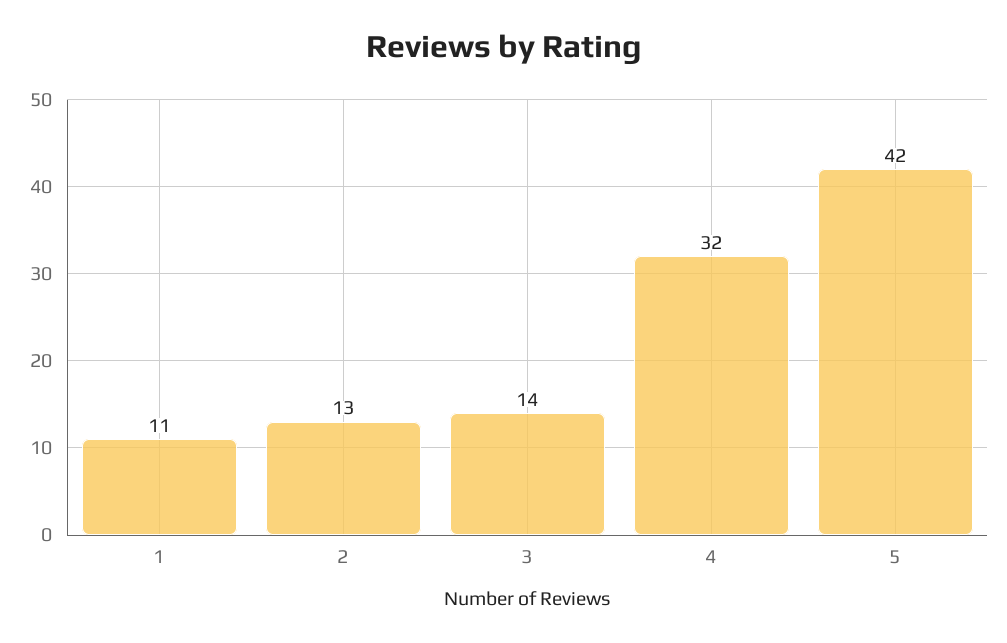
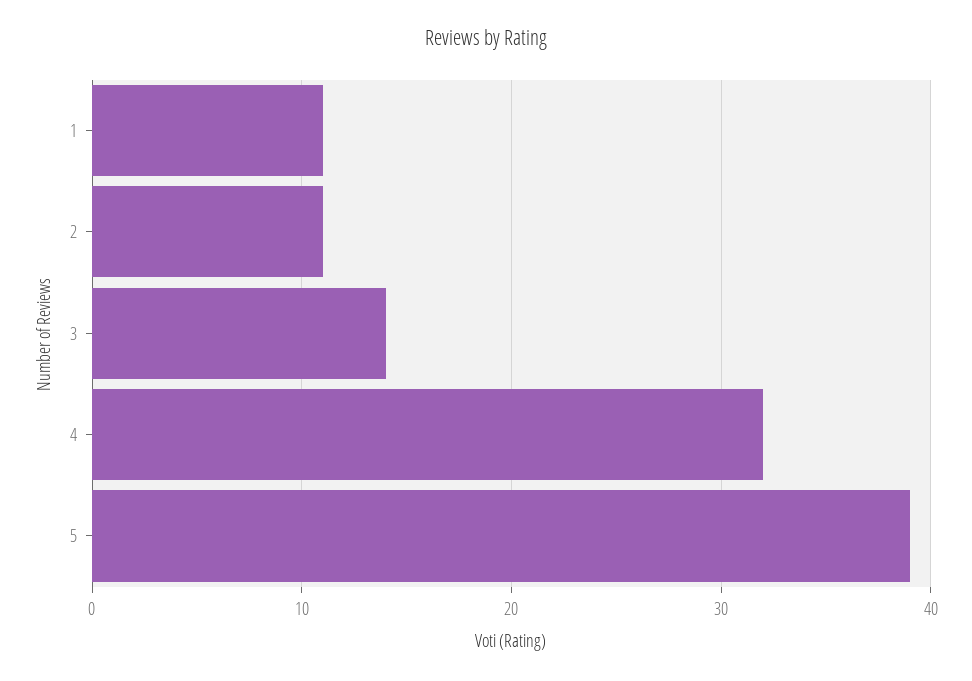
  {
    "1": 11,
-   "2": 13,
+   "2": 11,
    "3": 14,
    "4": 32,
-   "5": 42
+   "5": 39
  }

